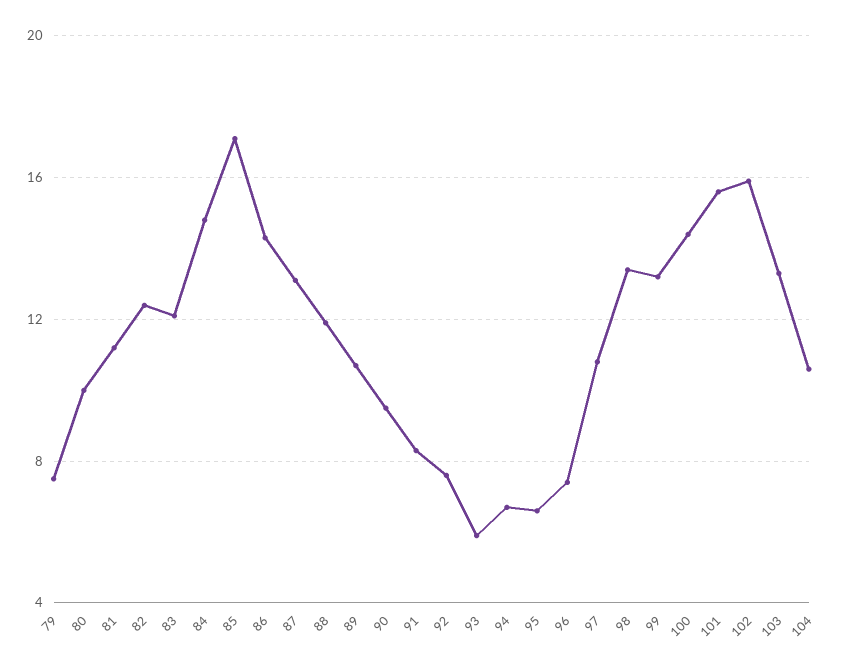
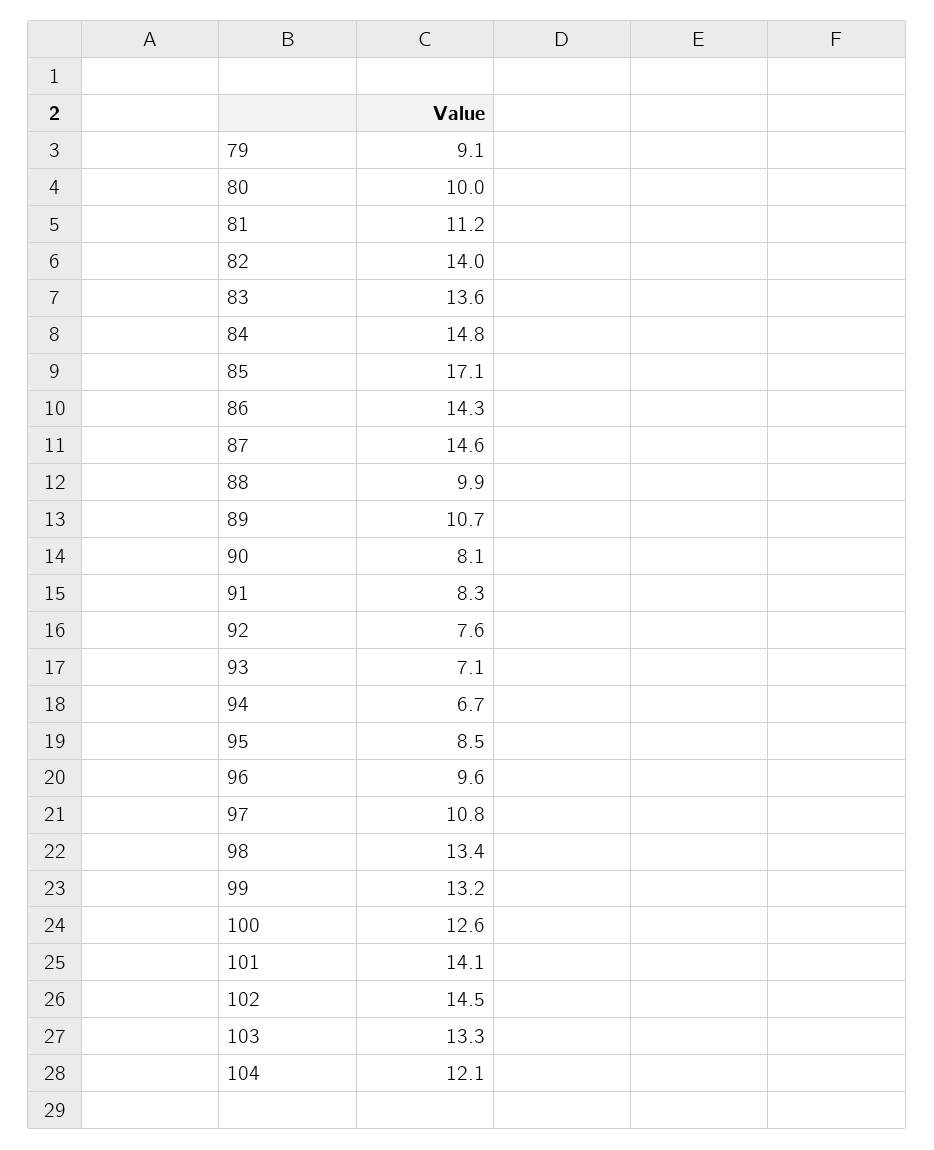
  {
-   "79": 7.5,
+   "79": 9.1,
    "80": 10,
    "81": 11.2,
-   "82": 12.5,
+   "82": 14,
-   "83": 12,
+   "83": 13.6,
    "84": 14.8,
    "85": 17.1,
    "86": 14.3,
-   "87": 13,
+   "87": 14.6,
-   "88": 12,
+   "88": 9.9,
    "89": 10.7,
-   "90": 9.5,
+   "90": 8.1,
    "91": 8.3,
    "92": 7.6,
-   "93": 6,
+   "93": 7.1,
    "94": 6.7,
-   "95": 6.5,
+   "95": 8.5,
-   "96": 7.5,
+   "96": 9.6,
    "97": 10.8,
    "98": 13.4,
    "99": 13.2,
-   "100": 14.5,
+   "100": 12.6,
-   "101": 15.5,
+   "101": 14.1,
-   "102": 16,
+   "102": 14.5,
    "103": 13.3,
-   "104": 10.5
+   "104": 12.1
  }

